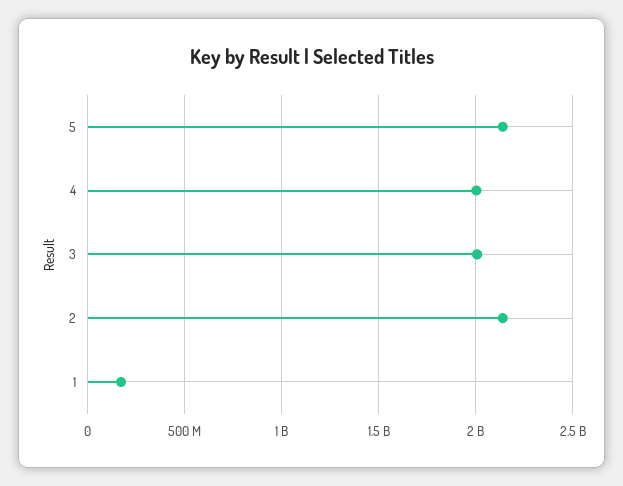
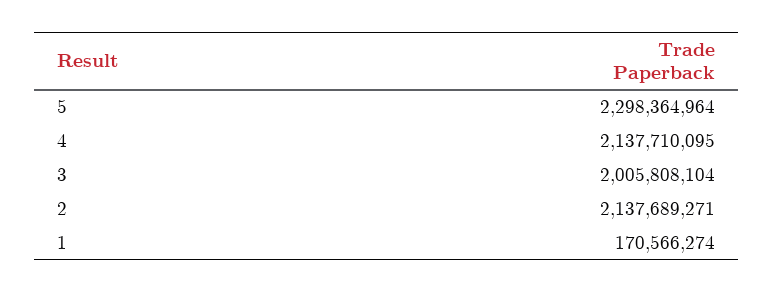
  {
-   "5": 2150000000,
+   "5": 2298364964,
-   "4": 2000000000,
+   "4": 2137710095,
    "3": 2005808104,
    "2": 2137689271,
    "1": 170566274
  }

